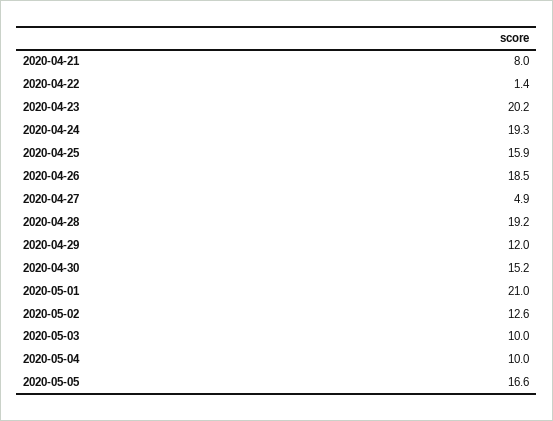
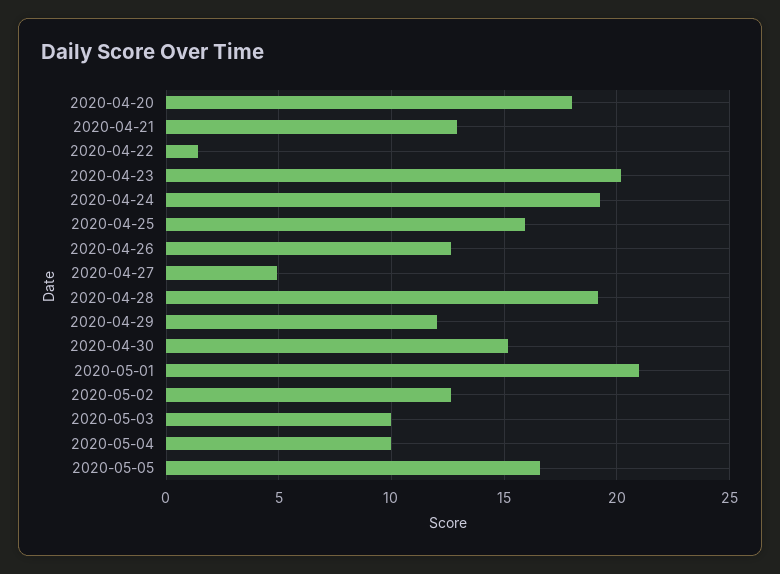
  {
-   "2020-04-21": 8,
+   "2020-04-21": 13,
    "2020-04-22": 1.4,
    "2020-04-23": 20.2,
    "2020-04-24": 19.3,
    "2020-04-25": 15.9,
-   "2020-04-26": 18.5,
+   "2020-04-26": 12.5,
    "2020-04-27": 4.9,
    "2020-04-28": 19.2,
    "2020-04-29": 12,
    "2020-04-30": 15.2,
    "2020-05-01": 21,
    "2020-05-02": 12.6,
    "2020-05-03": 10,
    "2020-05-04": 10,
-   "2020-05-05": 16.6
+   "2020-05-05": 16.6,
+   "2020-04-20": 18
  }

